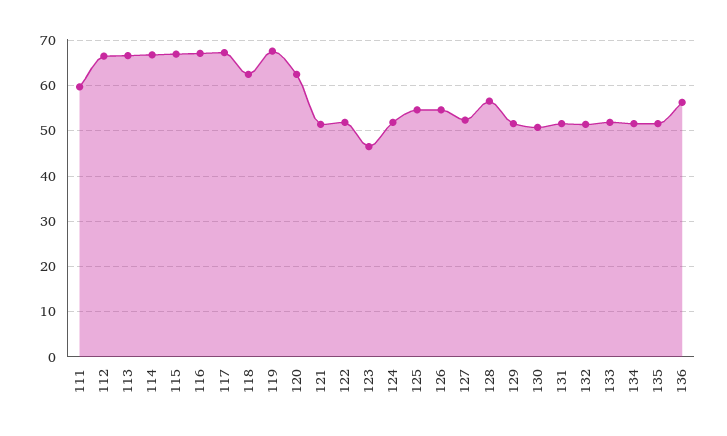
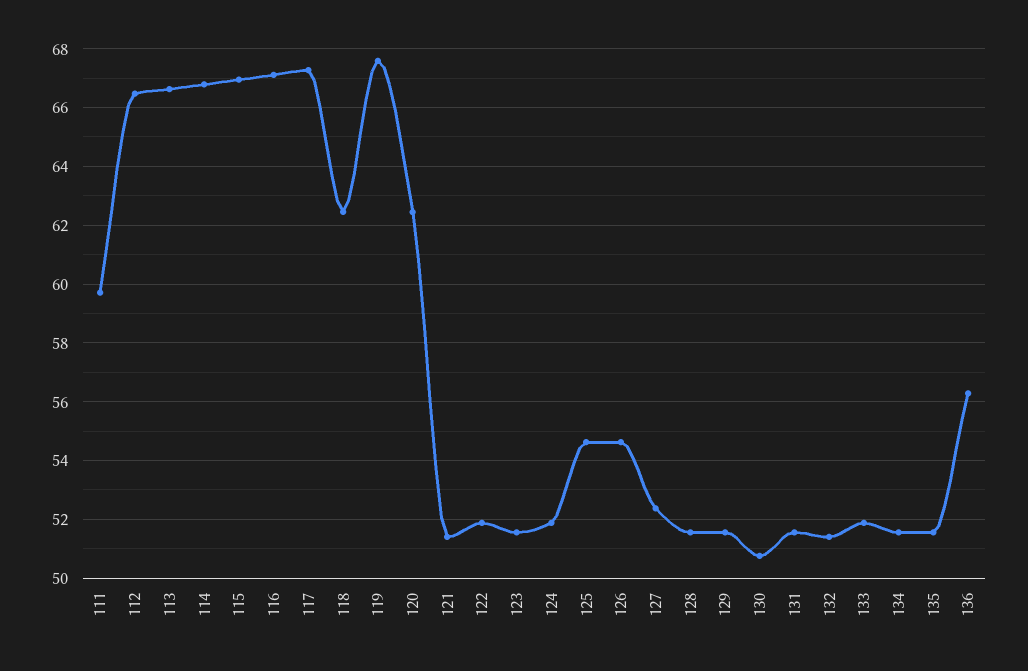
  {
    "111": 59.75,
    "112": 66.5,
    "113": 66.75,
    "114": 66.75,
    "115": 67,
    "116": 67,
    "117": 67.25,
    "118": 62.5,
    "119": 67.5,
    "120": 62.5,
    "121": 51.5,
    "122": 52,
-   "123": 46,
+   "123": 51.5,
    "124": 52,
    "125": 54.5,
    "126": 54.5,
    "127": 52.25,
-   "128": 56,
+   "128": 51.5,
    "129": 51.5,
    "130": 50.75,
    "131": 51.5,
    "132": 51.5,
    "133": 52,
    "134": 51.5,
    "135": 51.5,
    "136": 56.25
  }

